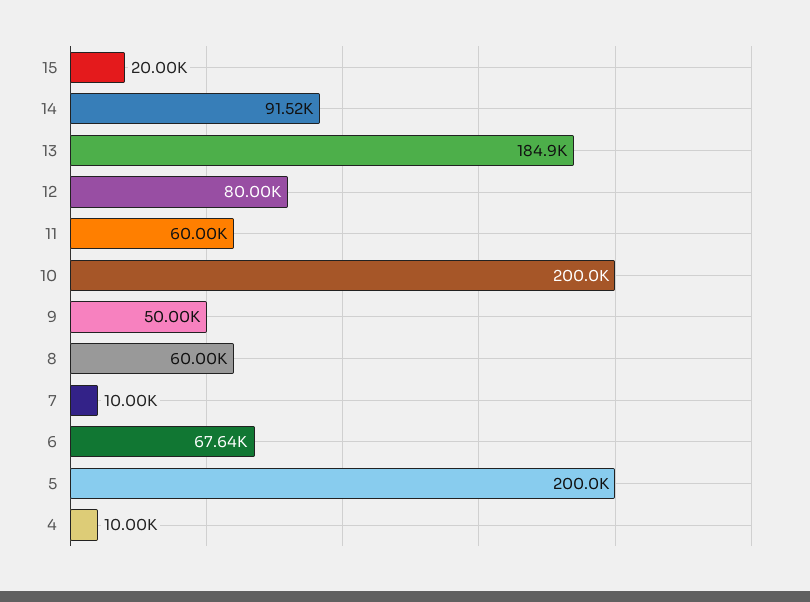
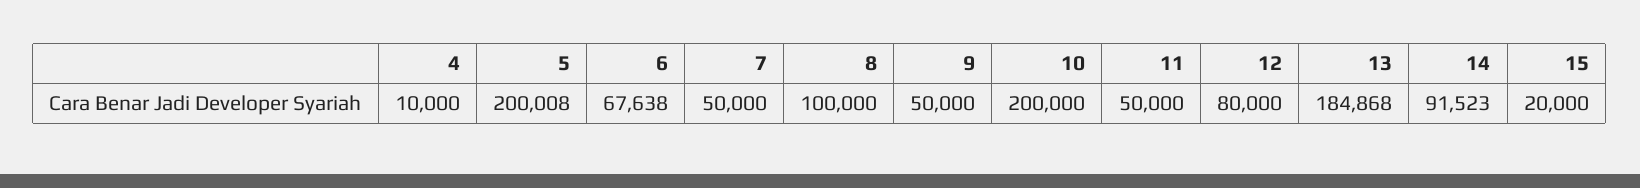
  {
    "15": 20000,
    "14": 91523,
    "13": 184868,
    "12": 80000,
-   "11": 60000,
+   "11": 50000,
    "10": 200000,
    "9": 50000,
-   "8": 60000,
+   "8": 100000,
-   "7": 10000,
+   "7": 50000,
    "6": 67638,
    "5": 200008,
    "4": 10000
  }

